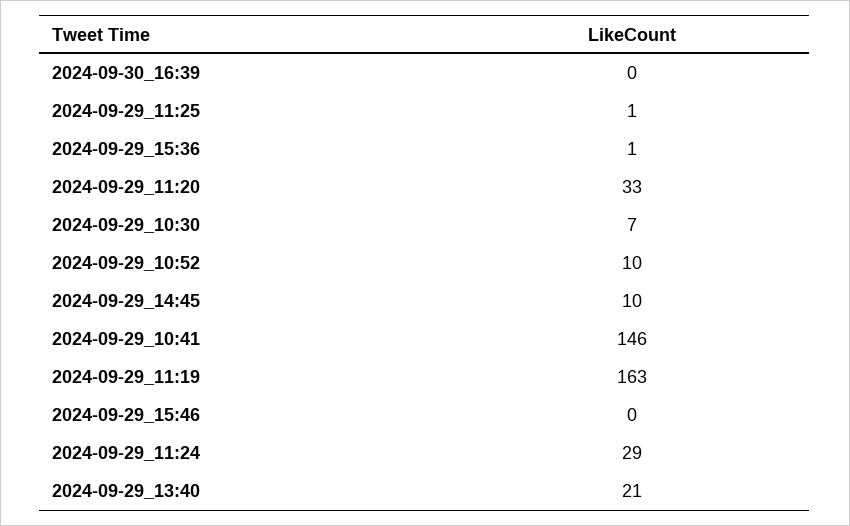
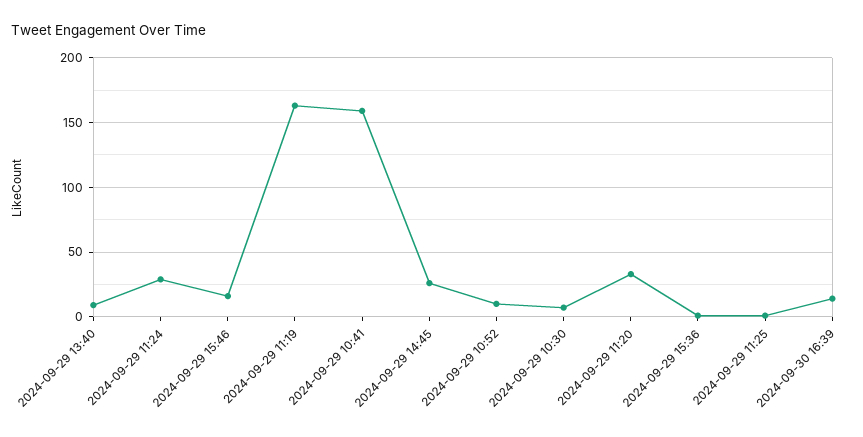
  {
-   "2024-09-30_16:39": 0,
+   "2024-09-30_16:39": 15,
    "2024-09-29_11:25": 1,
    "2024-09-29_15:36": 1,
    "2024-09-29_11:20": 33,
    "2024-09-29_10:30": 7,
    "2024-09-29_10:52": 10,
-   "2024-09-29_14:45": 10,
+   "2024-09-29_14:45": 25,
-   "2024-09-29_10:41": 146,
+   "2024-09-29_10:41": 160,
    "2024-09-29_11:19": 163,
-   "2024-09-29_15:46": 0,
+   "2024-09-29_15:46": 15,
    "2024-09-29_11:24": 29,
-   "2024-09-29_13:40": 21
+   "2024-09-29_13:40": 10
  }

